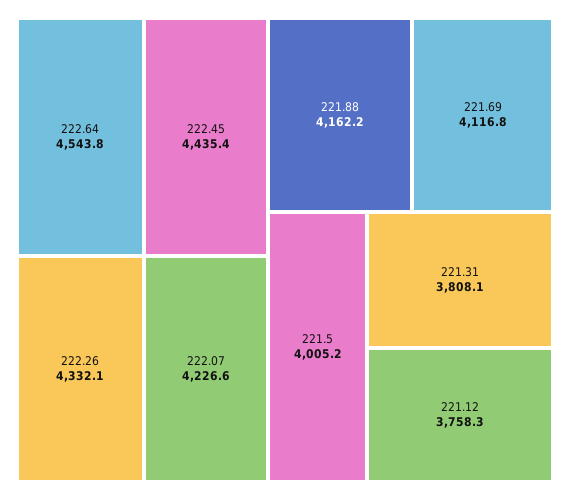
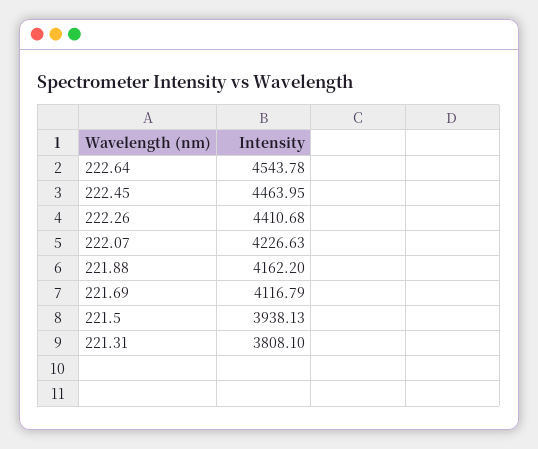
  {
    "222.64": 4543.78,
-   "222.45": 4435.4,
+   "222.45": 4463.95,
-   "222.26": 4332.1,
+   "222.26": 4410.68,
    "222.07": 4226.63,
    "221.88": 4162.2,
    "221.69": 4116.79,
-   "221.5": 4005.2,
+   "221.5": 3938.13,
-   "221.31": 3808.1,
+   "221.31": 3808.1
-   "221.12": 3758.3
  }

